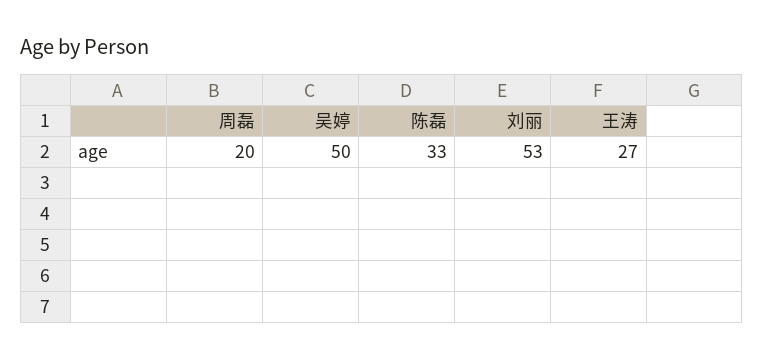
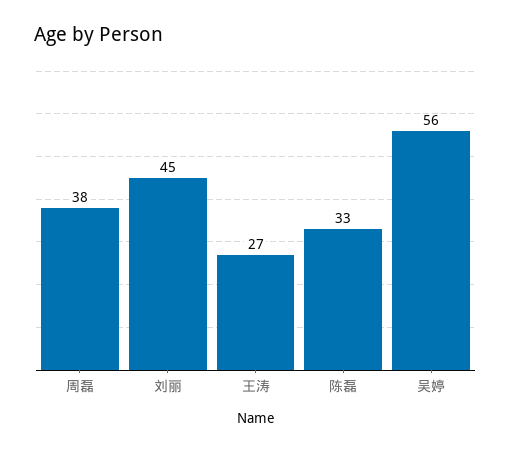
  {
-   "周磊": 20,
+   "周磊": 38,
-   "吴婷": 50,
+   "吴婷": 56,
    "陈磊": 33,
-   "刘丽": 53,
+   "刘丽": 45,
    "王涛": 27
  }

